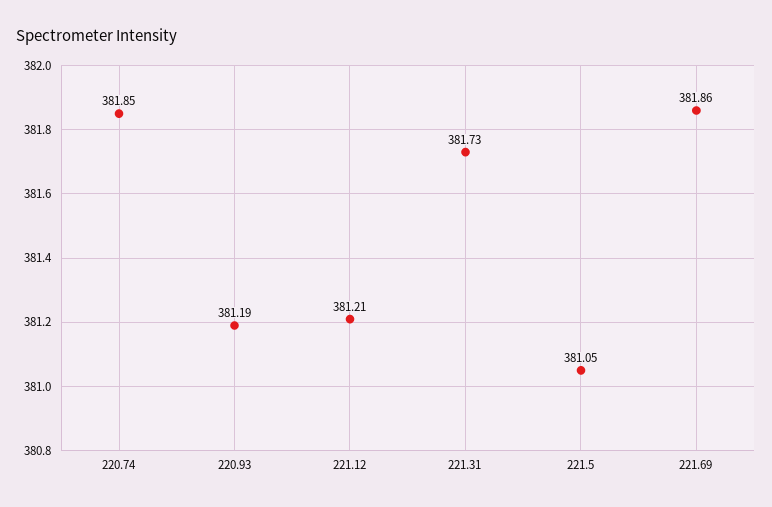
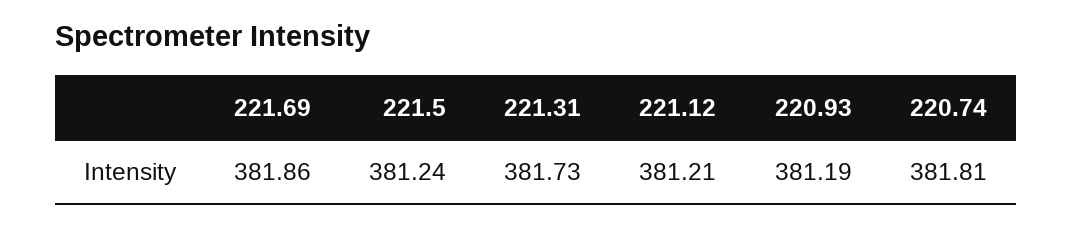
  {
-   "220.74": 381.85,
+   "220.74": 381.81,
    "220.93": 381.19,
    "221.12": 381.21,
    "221.31": 381.73,
-   "221.5": 381.05,
+   "221.5": 381.24,
    "221.69": 381.86
  }

